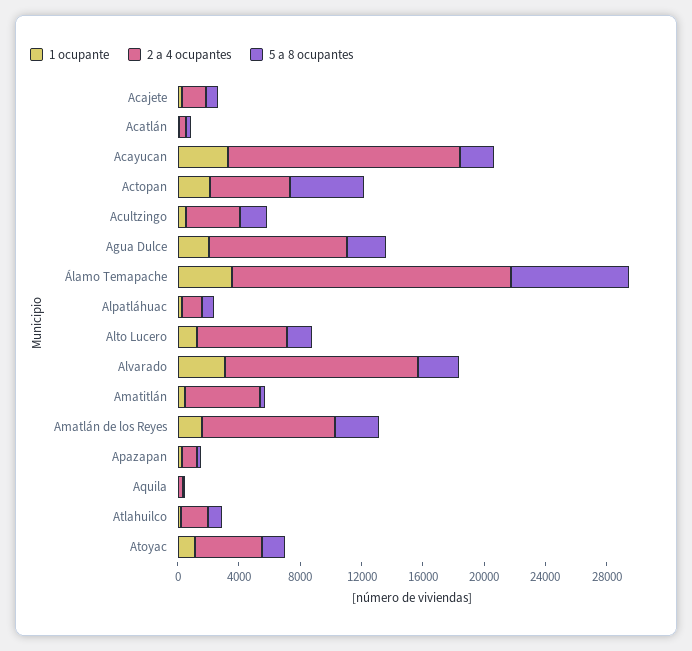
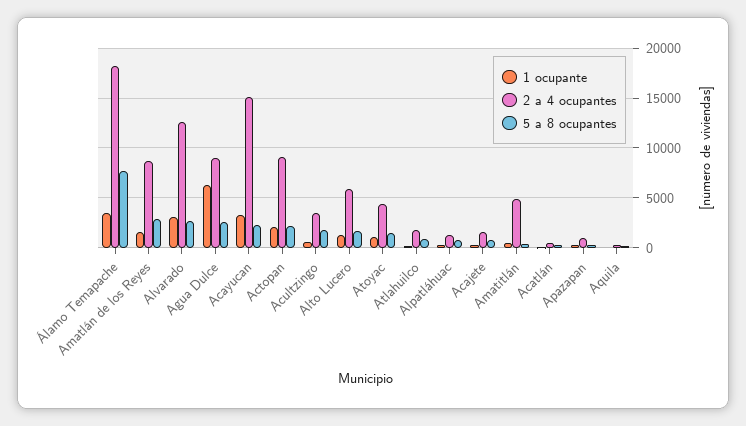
  {
    "1 ocupante": {
      "Acajete": 0,
      "Acatlán": 0,
      "Acayucan": 3000,
      "Actopan": 2000,
      "Acultzingo": 1000,
-     "Agua Dulce": 2000,
+     "Agua Dulce": 6000,
      "Álamo Temapache": 4000,
      "Alpatláhuac": 0,
      "Alto Lucero": 1000,
      "Alvarado": 3000,
      "Amatitlán": 0,
      "Amatlán de los Reyes": 2000,
      "Apazapan": 0,
      "Aquila": 0,
      "Atlahuilco": 0,
      "Atoyac": 1000
    },
    "2 a 4 ocupantes": {
      "Acajete": 2000,
      "Acatlán": 0,
      "Acayucan": 15000,
-     "Actopan": 5000,
+     "Actopan": 9000,
      "Acultzingo": 3000,
      "Agua Dulce": 9000,
      "Álamo Temapache": 18000,
      "Alpatláhuac": 1000,
      "Alto Lucero": 6000,
      "Alvarado": 13000,
      "Amatitlán": 5000,
      "Amatlán de los Reyes": 9000,
      "Apazapan": 1000,
      "Aquila": 0,
      "Atlahuilco": 2000,
      "Atoyac": 4000
    },
    "5 a 8 ocupantes": {
      "Acajete": 1000,
      "Acatlán": 0,
      "Acayucan": 2000,
-     "Actopan": 5000,
+     "Actopan": 2000,
      "Acultzingo": 2000,
      "Agua Dulce": 3000,
      "Álamo Temapache": 8000,
      "Alpatláhuac": 1000,
      "Alto Lucero": 2000,
      "Alvarado": 3000,
      "Amatitlán": 0,
      "Amatlán de los Reyes": 3000,
      "Apazapan": 0,
      "Aquila": 0,
      "Atlahuilco": 1000,
      "Atoyac": 1000
    }
  }

